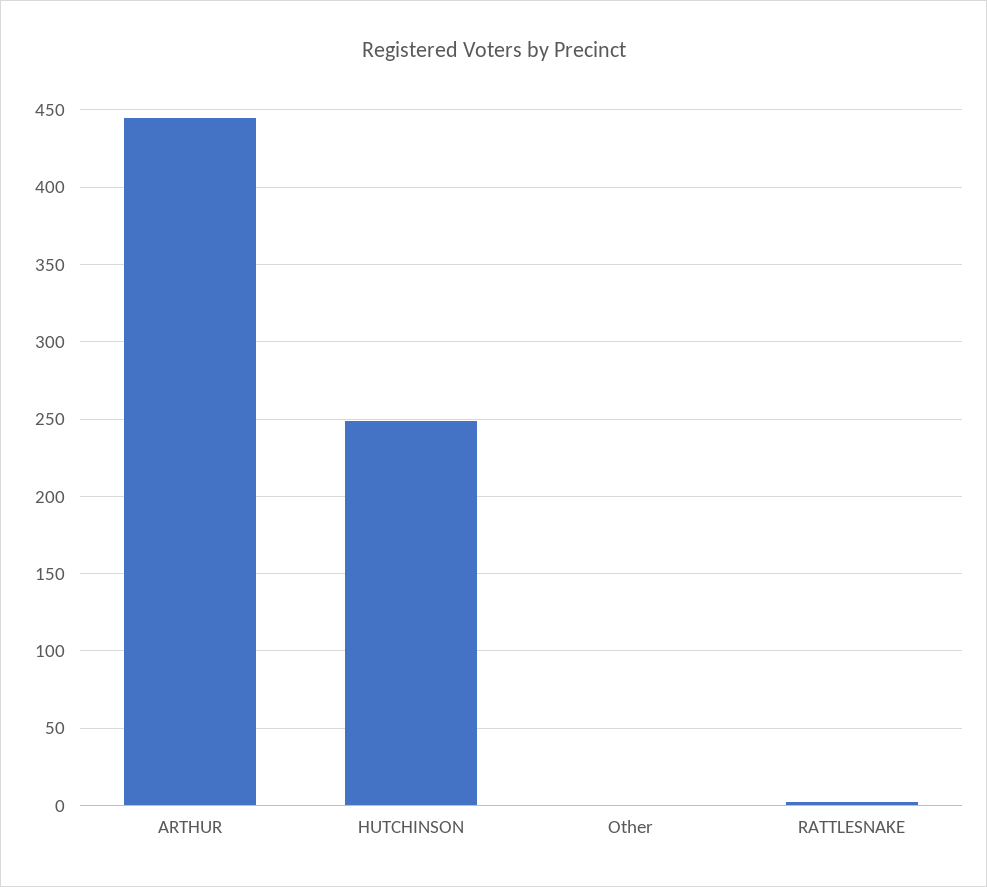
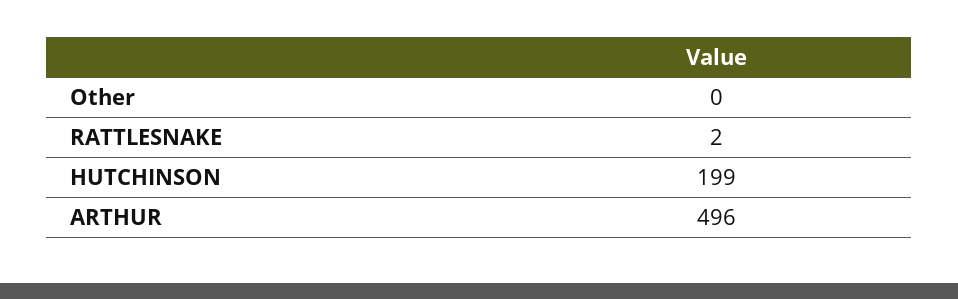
  {
-   "ARTHUR": 445,
+   "ARTHUR": 496,
-   "HUTCHINSON": 250,
+   "HUTCHINSON": 199,
    "Other": 0,
    "RATTLESNAKE": 2
  }

